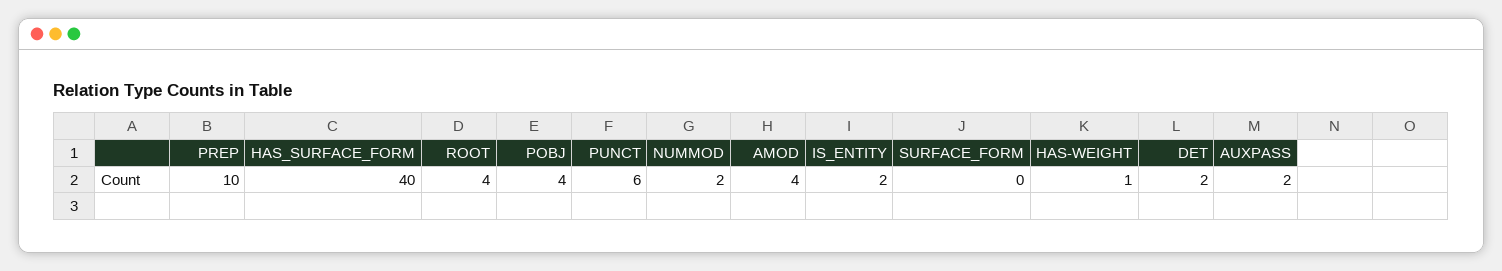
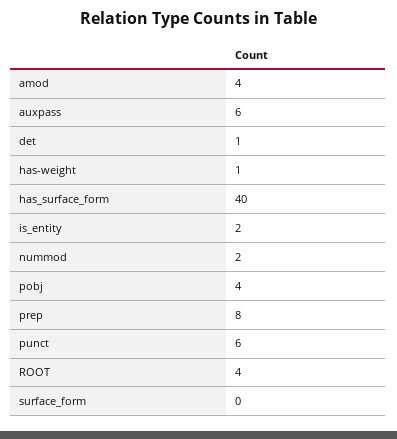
  {
-   "PREP": 10,
+   "PREP": 8,
    "HAS_SURFACE_FORM": 40,
    "ROOT": 4,
    "POBJ": 4,
    "PUNCT": 6,
    "NUMMOD": 2,
    "AMOD": 4,
    "IS_ENTITY": 2,
    "SURFACE_FORM": 0,
    "HAS-WEIGHT": 1,
-   "DET": 2,
+   "DET": 1,
-   "AUXPASS": 2
+   "AUXPASS": 6
  }

